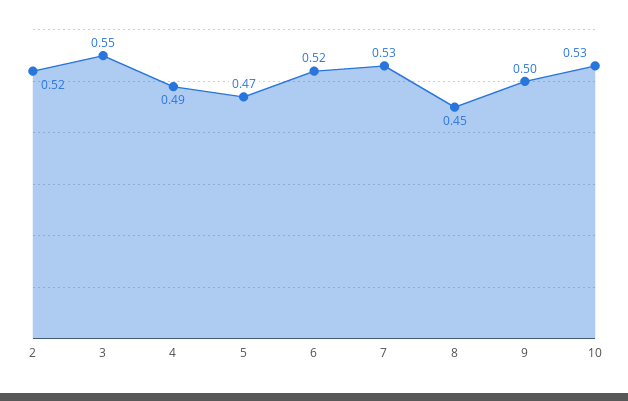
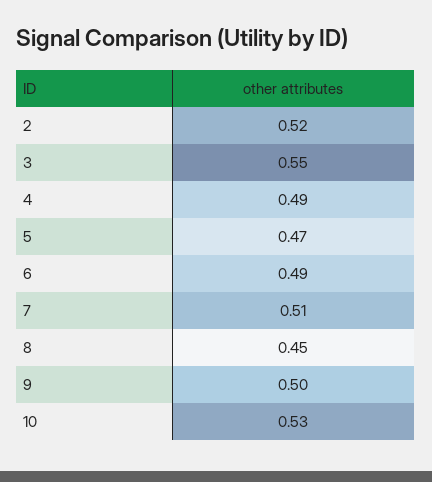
  {
    "2": 0.52,
    "3": 0.55,
    "4": 0.49,
    "5": 0.47,
-   "6": 0.52,
+   "6": 0.49,
-   "7": 0.53,
+   "7": 0.51,
    "8": 0.45,
    "9": 0.5,
    "10": 0.53
  }

